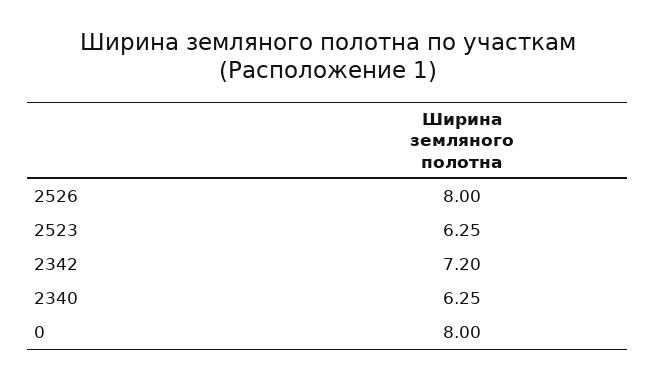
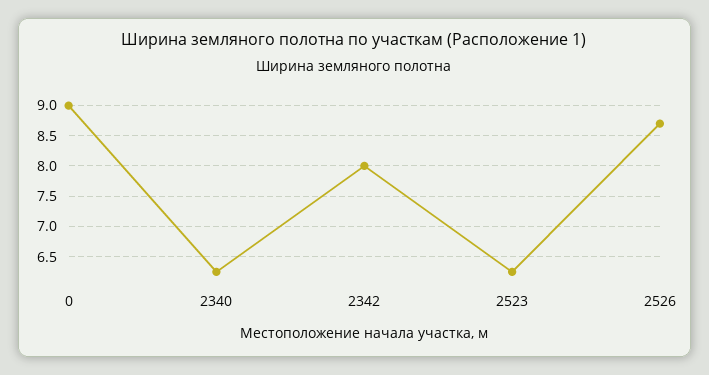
  {
-   "2526": 8,
+   "2526": 8.7,
    "2523": 6.25,
-   "2342": 7.2,
+   "2342": 8,
    "2340": 6.25,
-   "0": 8
+   "0": 9
  }

